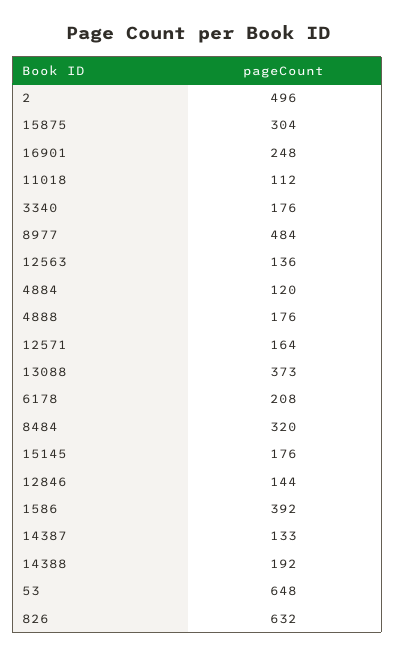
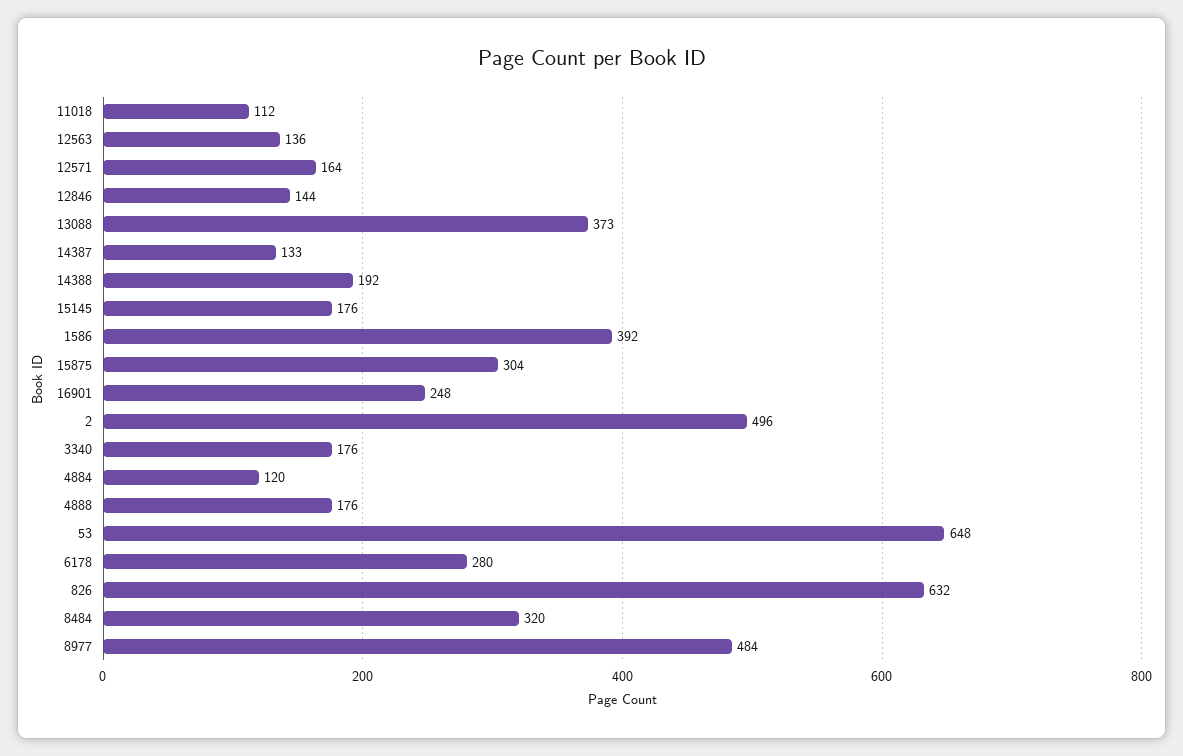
  {
    "2": 496,
    "15875": 304,
    "16901": 248,
    "11018": 112,
    "3340": 176,
    "8977": 484,
    "12563": 136,
    "4884": 120,
    "4888": 176,
    "12571": 164,
    "13088": 373,
-   "6178": 208,
+   "6178": 280,
    "8484": 320,
    "15145": 176,
    "12846": 144,
    "1586": 392,
    "14387": 133,
    "14388": 192,
    "53": 648,
    "826": 632
  }

